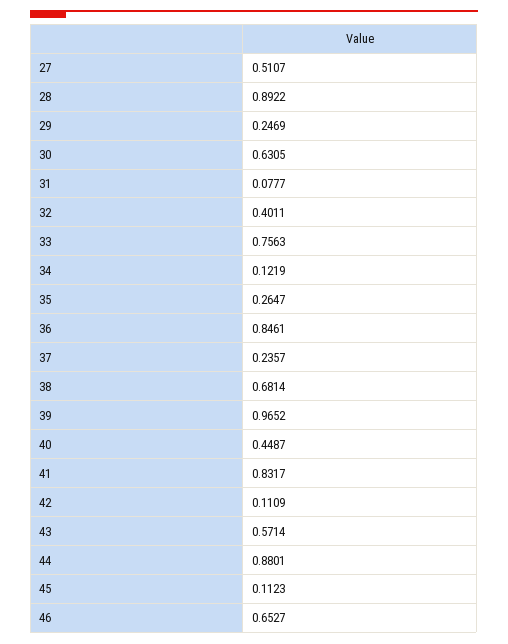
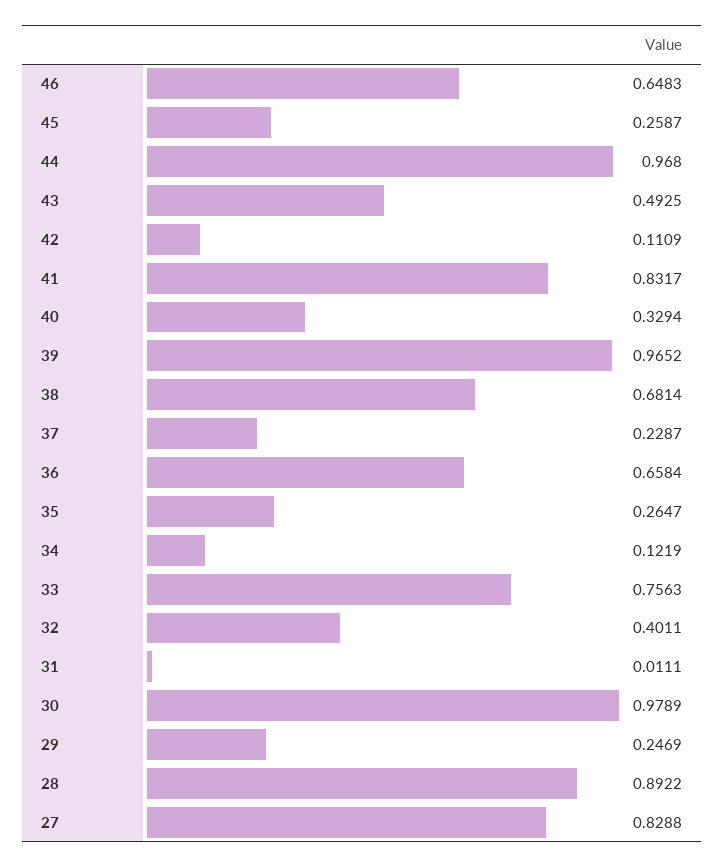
  {
-   "27": 0.5107,
+   "27": 0.8288,
    "28": 0.8922,
    "29": 0.2469,
-   "30": 0.6305,
+   "30": 0.9789,
-   "31": 0.0777,
+   "31": 0.0111,
    "32": 0.4011,
    "33": 0.7563,
    "34": 0.1219,
    "35": 0.2647,
-   "36": 0.8461,
+   "36": 0.6584,
-   "37": 0.2357,
+   "37": 0.2287,
    "38": 0.6814,
    "39": 0.9652,
-   "40": 0.4487,
+   "40": 0.3294,
    "41": 0.8317,
    "42": 0.1109,
-   "43": 0.5714,
+   "43": 0.4925,
-   "44": 0.8801,
+   "44": 0.968,
-   "45": 0.1123,
+   "45": 0.2587,
-   "46": 0.6527
+   "46": 0.6483
  }

